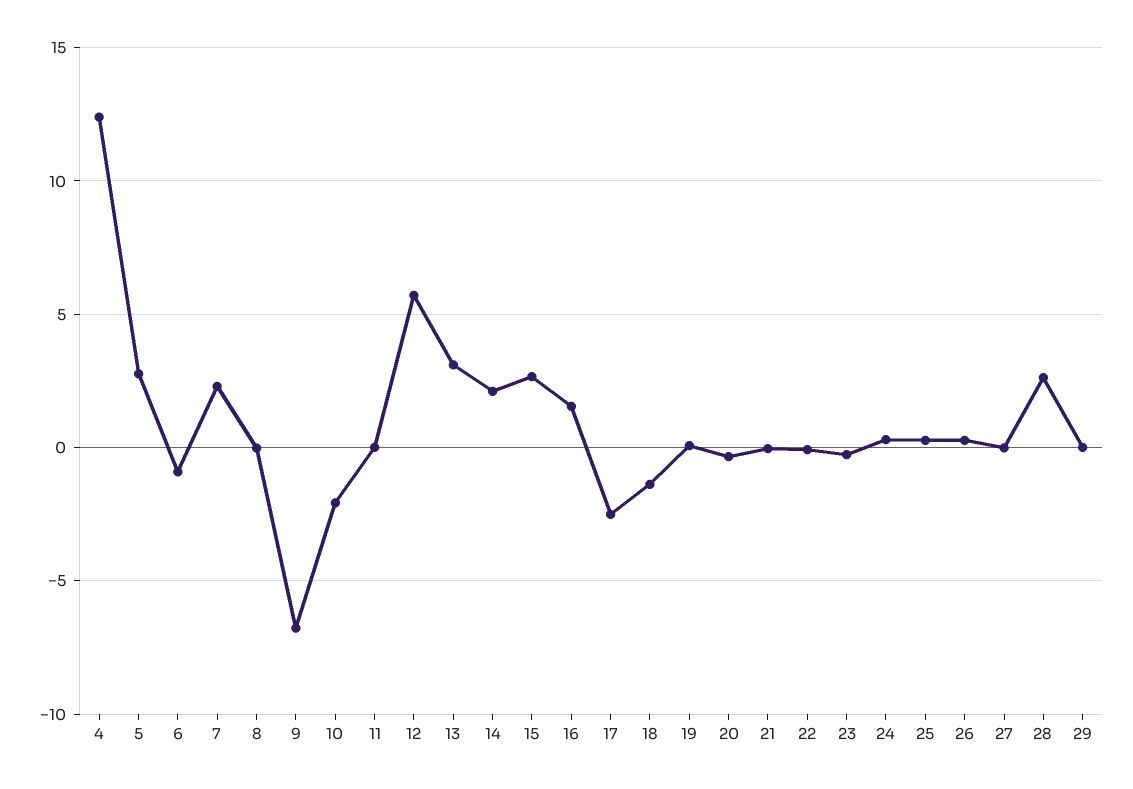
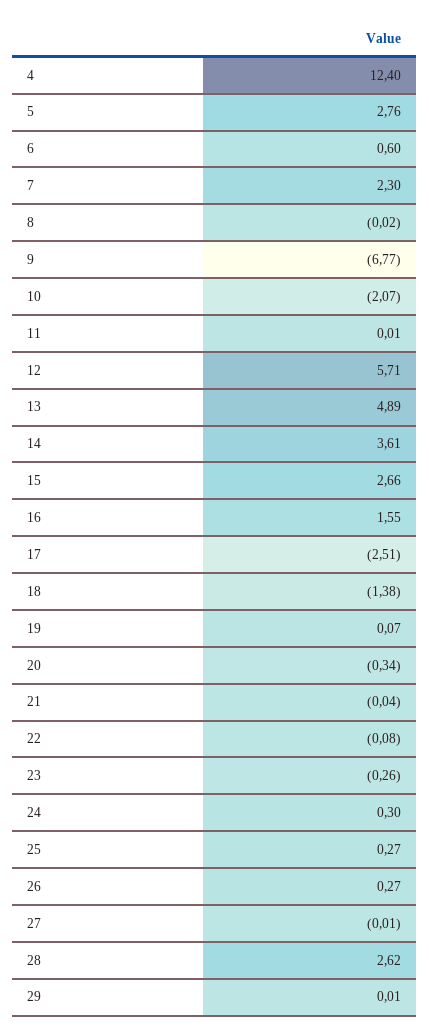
  {
    "4": 12.4,
    "5": 2.76,
-   "6": -1,
+   "6": 0.6,
    "7": 2.3,
    "8": -0.02,
    "9": -6.77,
    "10": -2.07,
    "11": 0.01,
    "12": 5.71,
-   "13": 3,
+   "13": 4.89,
-   "14": 2,
+   "14": 3.61,
    "15": 2.66,
    "16": 1.55,
    "17": -2.51,
    "18": -1.38,
    "19": 0.07,
    "20": -0.34,
    "21": -0.04,
    "22": -0.08,
    "23": -0.26,
    "24": 0.3,
    "25": 0.27,
    "26": 0.27,
    "27": -0.01,
    "28": 2.62,
    "29": 0.01
  }

